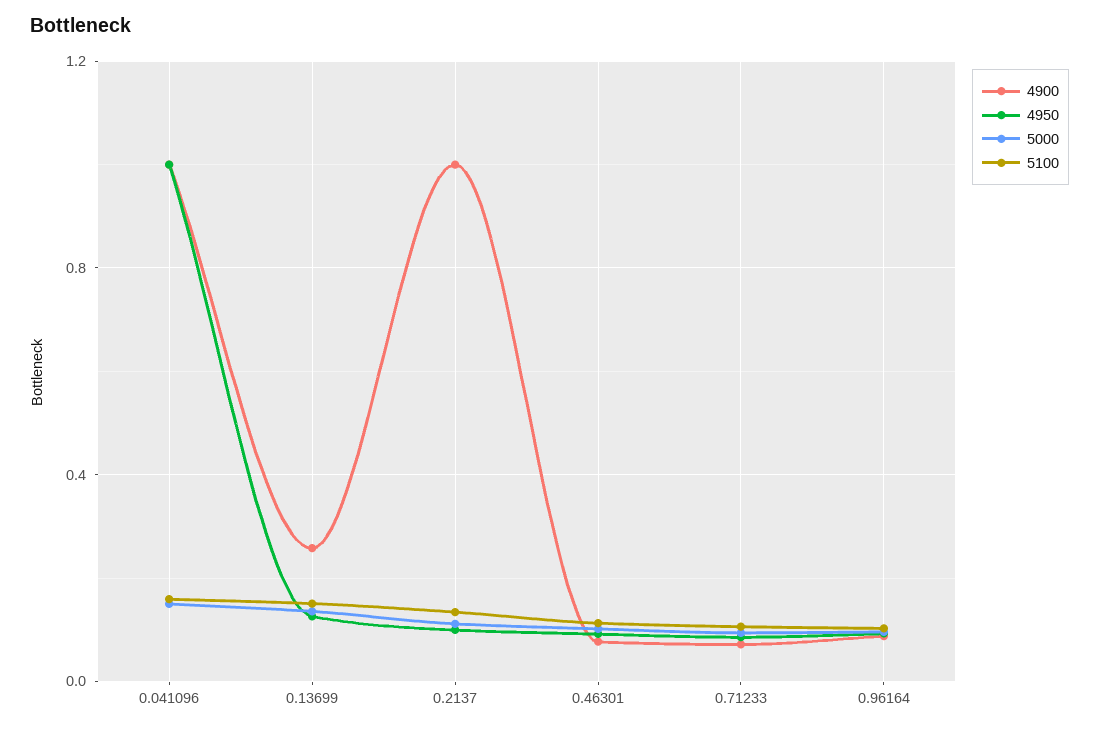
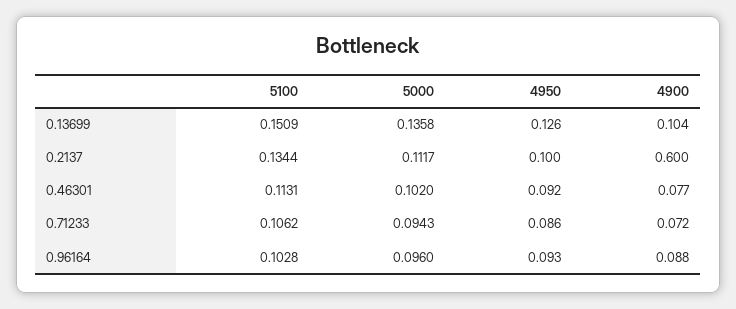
  {
    "4900": {
-     "0.041096": 1,
-     "0.13699": 0.25,
+     "0.13699": 0.104,
-     "0.2137": 1,
+     "0.2137": 0.6,
      "0.46301": 0.077,
      "0.71233": 0.072,
      "0.96164": 0.088
    },
    "4950": {
-     "0.041096": 1,
      "0.13699": 0.126,
      "0.2137": 0.1,
      "0.46301": 0.092,
      "0.71233": 0.086,
      "0.96164": 0.093
    },
    "5000": {
-     "0.041096": 0.15,
      "0.13699": 0.1358,
      "0.2137": 0.1117,
      "0.46301": 0.102,
      "0.71233": 0.0943,
      "0.96164": 0.096
    },
    "5100": {
-     "0.041096": 0.15,
      "0.13699": 0.1509,
      "0.2137": 0.1344,
      "0.46301": 0.1131,
      "0.71233": 0.1062,
      "0.96164": 0.1028
    }
  }

